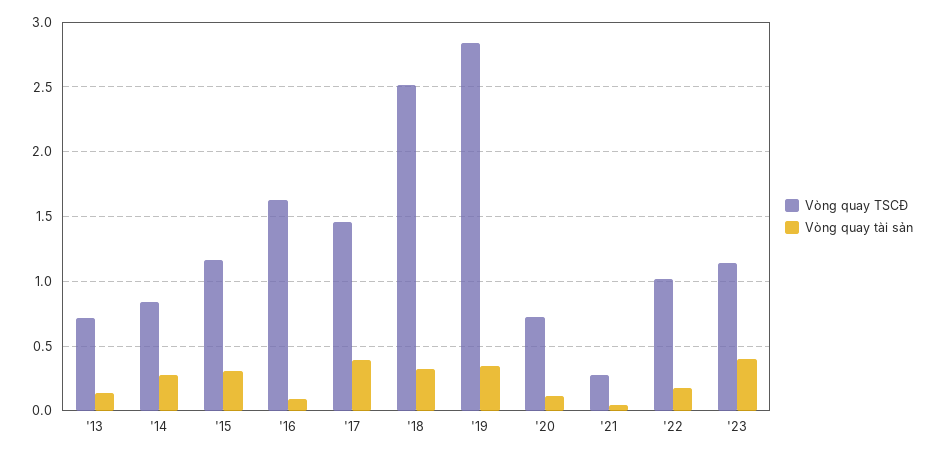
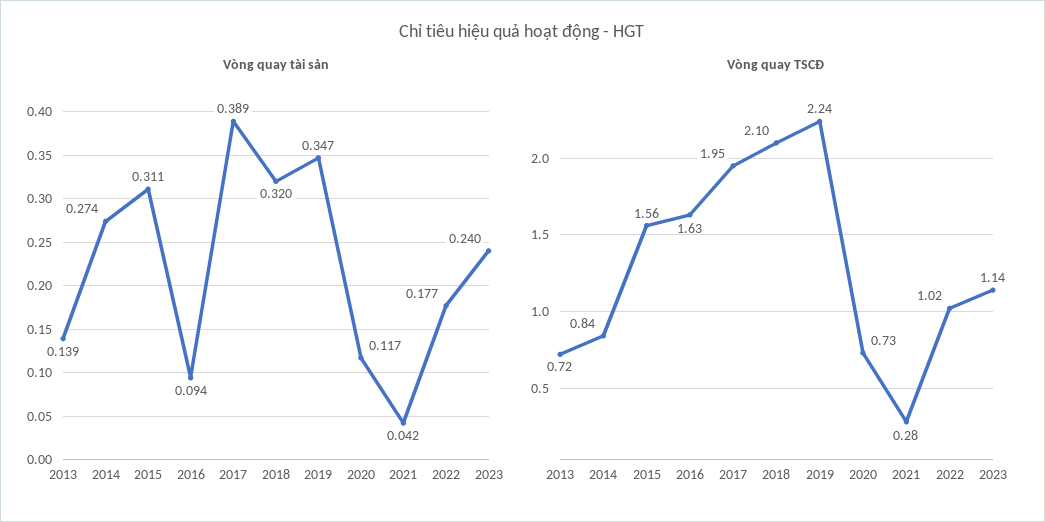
  {
    "Vòng quay TSCĐ": {
      "'13": 0.72,
      "'14": 0.84,
-     "'15": 1.15,
+     "'15": 1.56,
      "'16": 1.63,
-     "'17": 1.45,
+     "'17": 1.95,
-     "'18": 2.5,
+     "'18": 2.1,
-     "'19": 2.85,
+     "'19": 2.24,
      "'20": 0.73,
      "'21": 0.28,
      "'22": 1.02,
      "'23": 1.14
    },
    "Vòng quay tài sản": {
      "'13": 0.139,
      "'14": 0.274,
      "'15": 0.311,
      "'16": 0.094,
      "'17": 0.389,
      "'18": 0.32,
      "'19": 0.347,
      "'20": 0.117,
      "'21": 0.042,
      "'22": 0.177,
-     "'23": 0.4
+     "'23": 0.24
    }
  }

